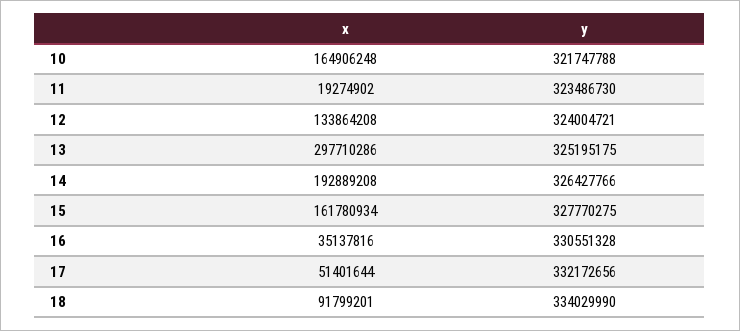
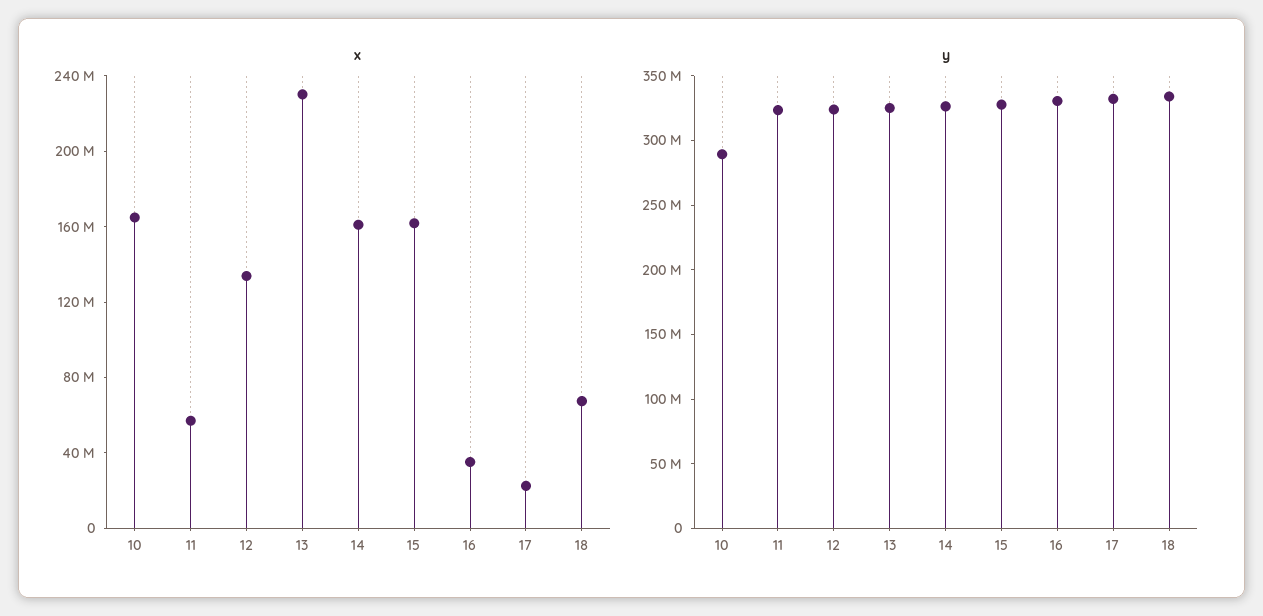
  {
    "x": {
      "10": 164906248,
-     "11": 19274902,
+     "11": 60000000,
      "12": 133864208,
-     "13": 297710286,
+     "13": 230000000,
-     "14": 192889208,
+     "14": 160000000,
      "15": 161780934,
      "16": 35137816,
-     "17": 51401644,
+     "17": 20000000,
-     "18": 91799201
+     "18": 70000000
    },
    "y": {
-     "10": 321747788,
+     "10": 290000000,
      "11": 323486730,
      "12": 324004721,
      "13": 325195175,
      "14": 326427766,
      "15": 327770275,
      "16": 330551328,
      "17": 332172656,
      "18": 334029990
    }
  }

